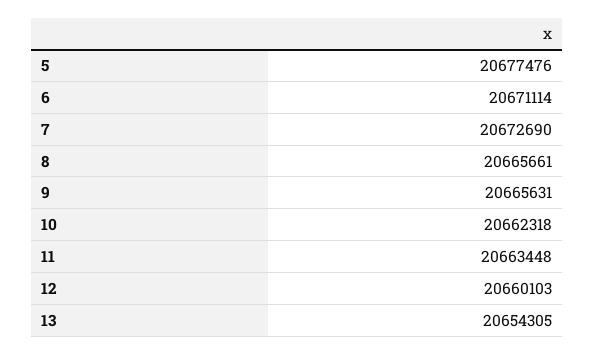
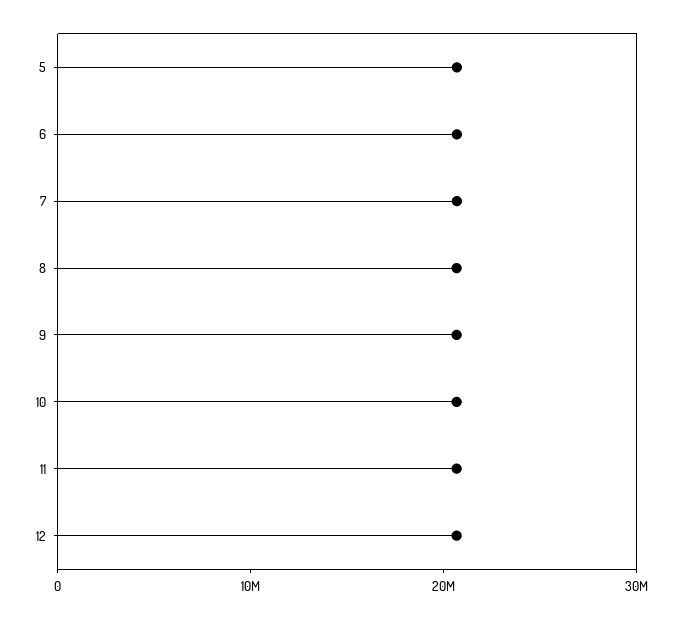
  {
    "5": 20677476,
    "6": 20671114,
    "7": 20672690,
    "8": 20665661,
    "9": 20665631,
    "10": 20662318,
    "11": 20663448,
-   "12": 20660103,
+   "12": 20660103
-   "13": 20654305
  }

